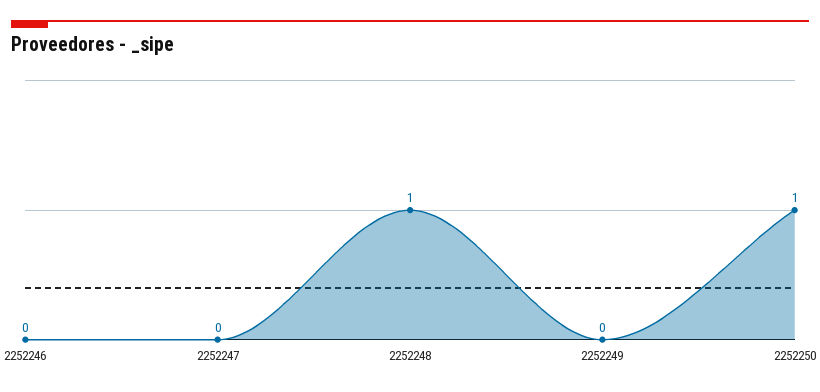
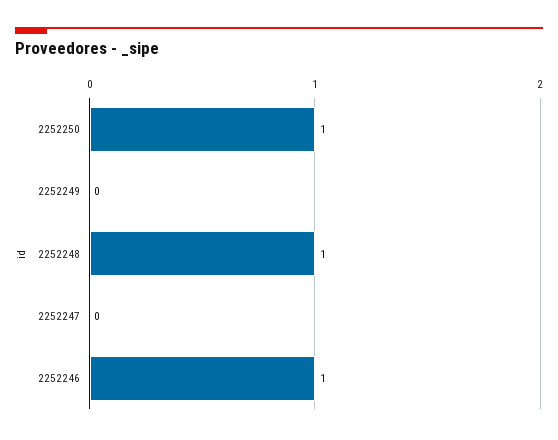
  {
-   "2252246": 0,
+   "2252246": 1,
    "2252247": 0,
    "2252248": 1,
    "2252249": 0,
    "2252250": 1
  }

